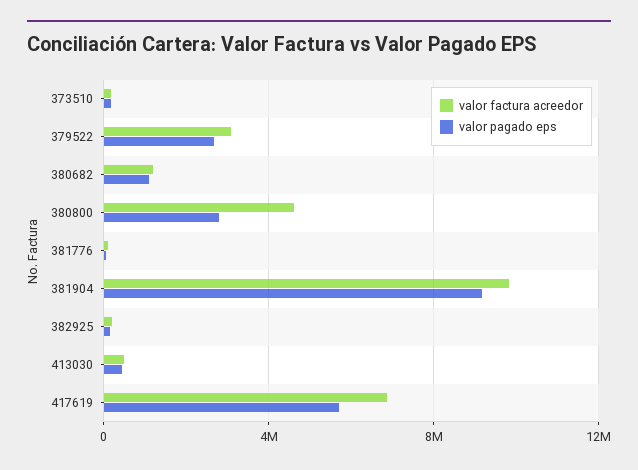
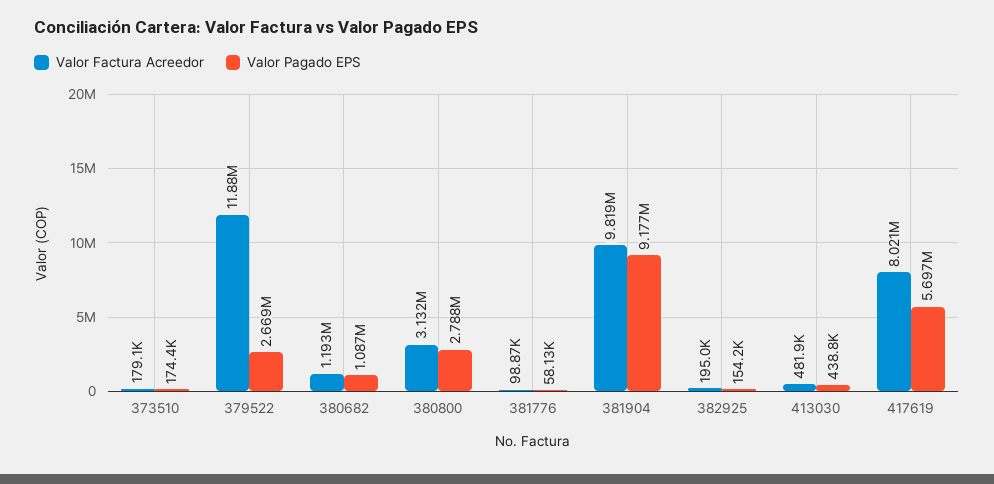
  {
    "valor factura acreedor": {
      "373510": 179100,
-     "379522": 3000000,
+     "379522": 11880000,
      "380682": 1193000,
-     "380800": 4500000,
+     "380800": 3132000,
      "381776": 98870,
      "381904": 9819000,
      "382925": 195000,
      "413030": 481900,
-     "417619": 7000000
+     "417619": 8021000
    },
    "valor pagado eps": {
      "373510": 174400,
      "379522": 2669000,
      "380682": 1087000,
      "380800": 2788000,
      "381776": 58130,
      "381904": 9177000,
      "382925": 154200,
      "413030": 438800,
      "417619": 5697000
    }
  }

